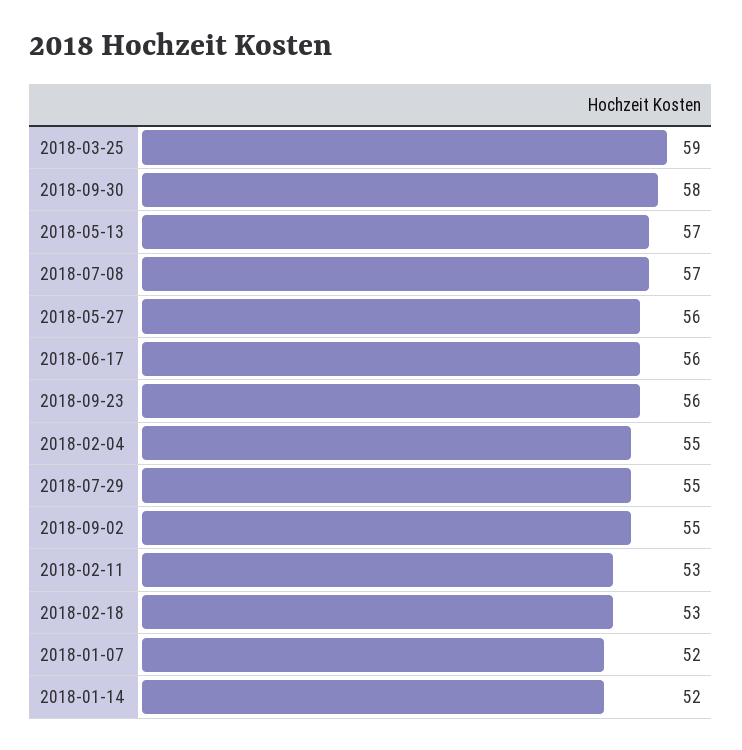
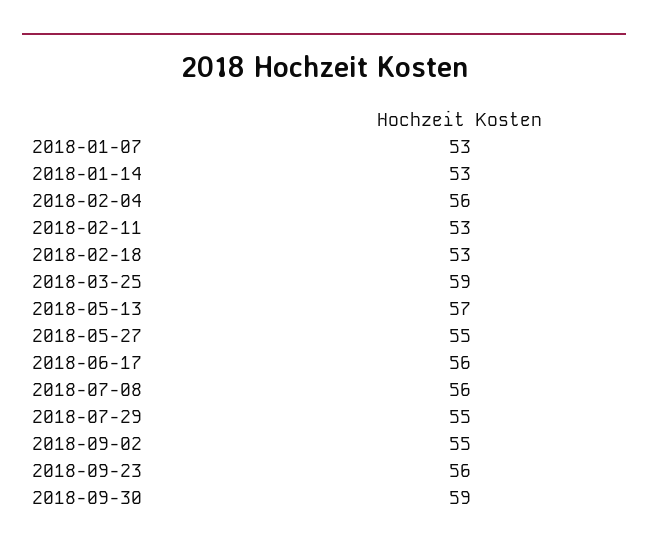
  {
    "2018-03-25": 59,
-   "2018-09-30": 58,
+   "2018-09-30": 59,
    "2018-05-13": 57,
-   "2018-07-08": 57,
+   "2018-07-08": 56,
-   "2018-05-27": 56,
+   "2018-05-27": 55,
    "2018-06-17": 56,
    "2018-09-23": 56,
-   "2018-02-04": 55,
+   "2018-02-04": 56,
    "2018-07-29": 55,
    "2018-09-02": 55,
    "2018-02-11": 53,
    "2018-02-18": 53,
-   "2018-01-07": 52,
+   "2018-01-07": 53,
-   "2018-01-14": 52
+   "2018-01-14": 53
  }

